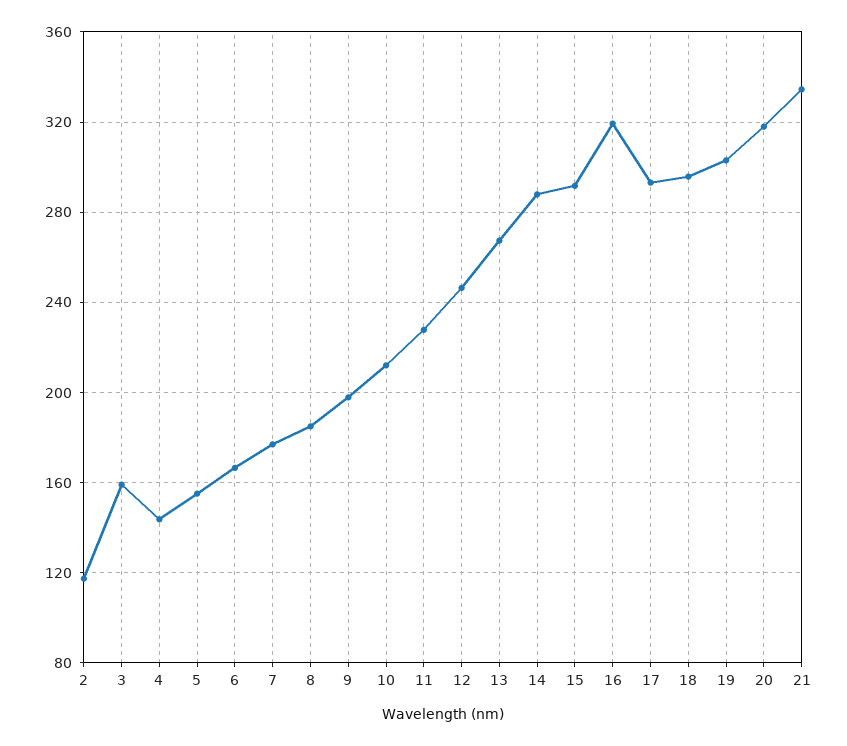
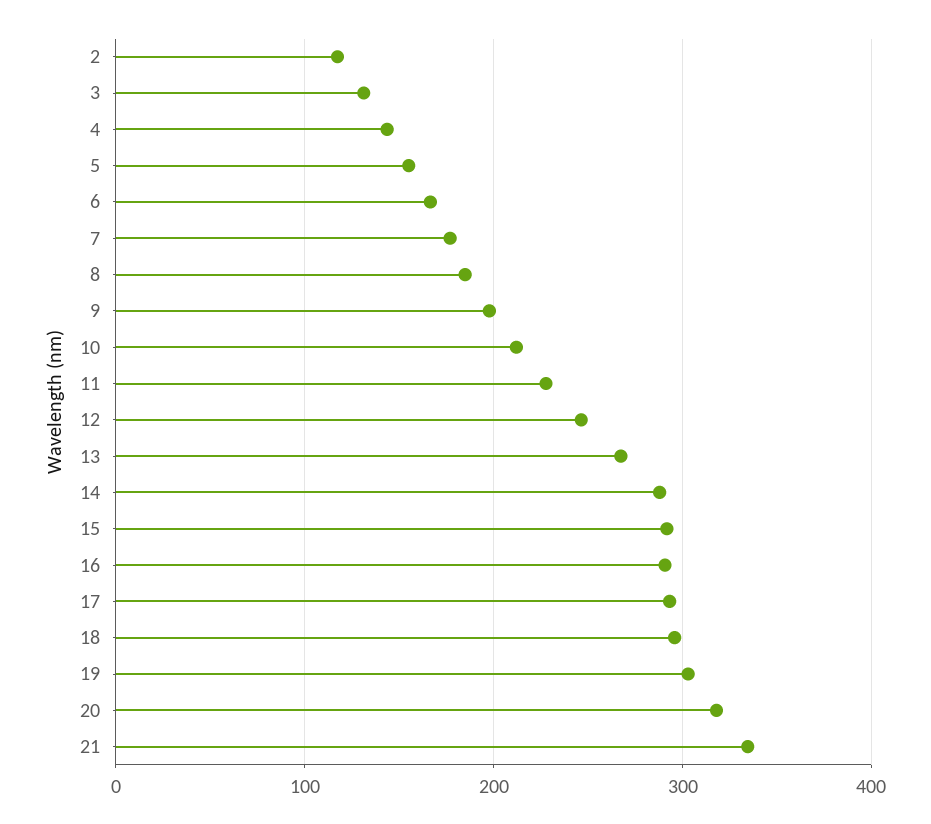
  {
    "2": 115,
-   "3": 160,
+   "3": 130,
    "4": 145,
    "5": 155,
    "6": 165,
    "7": 175,
    "8": 185,
    "9": 200,
    "10": 210,
    "11": 230,
    "12": 245,
    "13": 265,
    "14": 290,
    "15": 290,
-   "16": 320,
+   "16": 290,
    "17": 295,
    "18": 295,
    "19": 305,
    "20": 320,
    "21": 335
  }

